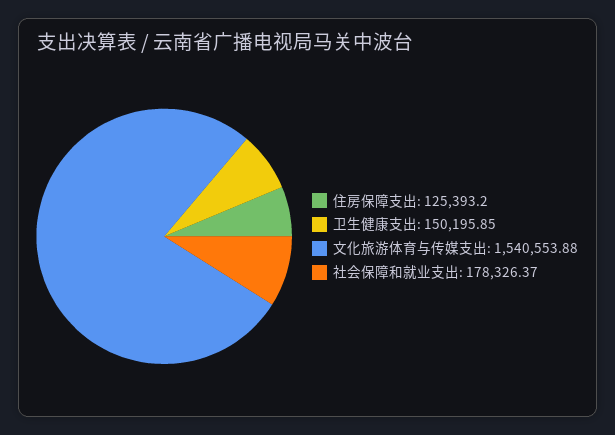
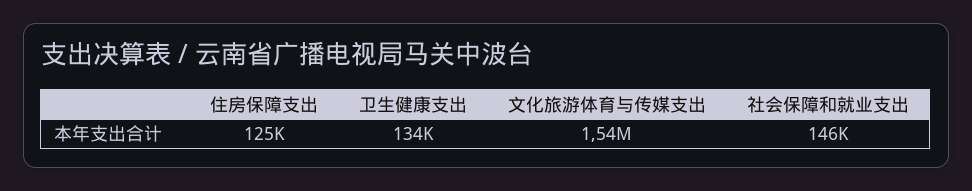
  {
    "住房保障支出": 125393.2,
-   "卫生健康支出": 150195.85,
+   "卫生健康支出": 134000,
    "文化旅游体育与传媒支出": 1540553.88,
-   "社会保障和就业支出": 178326.37
+   "社会保障和就业支出": 146000
  }

